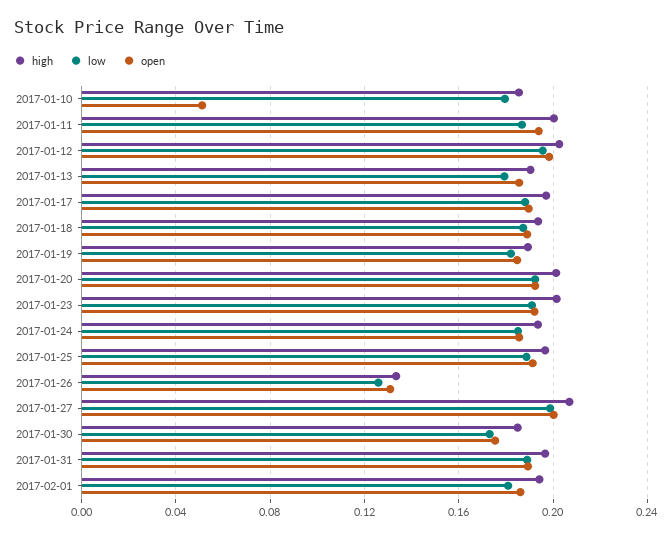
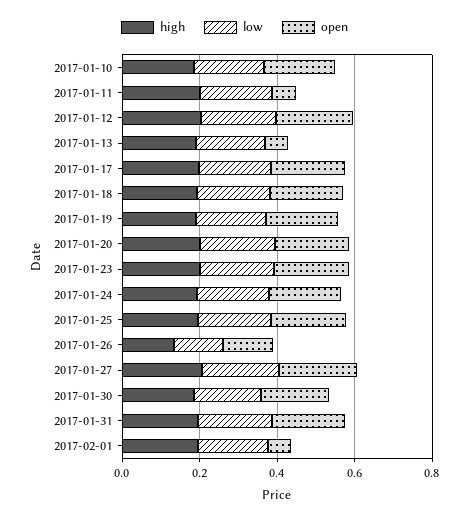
  {
    "high": {
      "2017-01-10": 0.185,
      "2017-01-11": 0.2,
      "2017-01-12": 0.205,
      "2017-01-13": 0.19,
      "2017-01-17": 0.195,
      "2017-01-18": 0.195,
      "2017-01-19": 0.19,
      "2017-01-20": 0.2,
      "2017-01-23": 0.2,
      "2017-01-24": 0.195,
      "2017-01-25": 0.195,
      "2017-01-26": 0.135,
      "2017-01-27": 0.205,
      "2017-01-30": 0.185,
      "2017-01-31": 0.195,
      "2017-02-01": 0.195
    },
    "low": {
      "2017-01-10": 0.18,
      "2017-01-11": 0.185,
      "2017-01-12": 0.195,
      "2017-01-13": 0.18,
      "2017-01-17": 0.19,
      "2017-01-18": 0.185,
      "2017-01-19": 0.18,
      "2017-01-20": 0.19,
      "2017-01-23": 0.19,
      "2017-01-24": 0.185,
      "2017-01-25": 0.19,
      "2017-01-26": 0.125,
      "2017-01-27": 0.2,
      "2017-01-30": 0.175,
      "2017-01-31": 0.19,
      "2017-02-01": 0.18
    },
    "open": {
-     "2017-01-10": 0.05,
+     "2017-01-10": 0.2,
-     "2017-01-11": 0.195,
+     "2017-01-11": 0.05,
      "2017-01-12": 0.2,
-     "2017-01-13": 0.185,
+     "2017-01-13": 0.05,
      "2017-01-17": 0.19,
      "2017-01-18": 0.19,
      "2017-01-19": 0.185,
      "2017-01-20": 0.19,
      "2017-01-23": 0.19,
      "2017-01-24": 0.185,
      "2017-01-25": 0.19,
      "2017-01-26": 0.13,
      "2017-01-27": 0.2,
      "2017-01-30": 0.175,
      "2017-01-31": 0.19,
-     "2017-02-01": 0.185
+     "2017-02-01": 0.05
    }
  }

